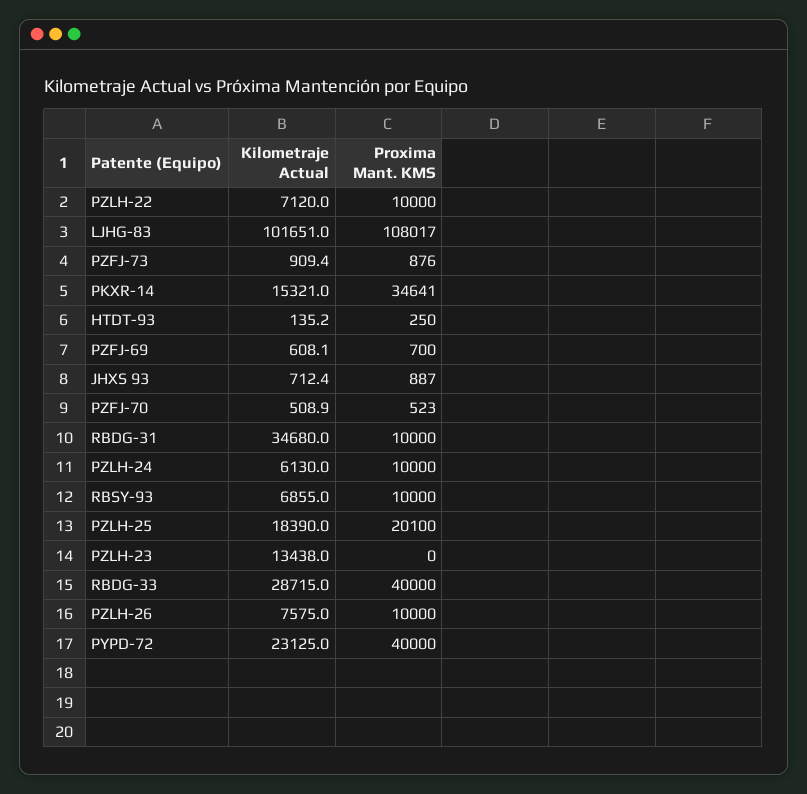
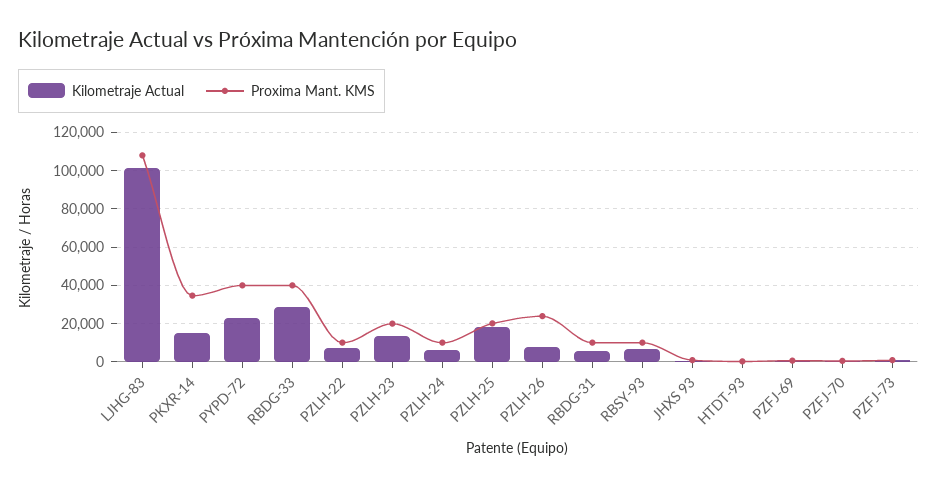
  {
    "Kilometraje Actual": {
      "PZLH-22": 7120,
      "LJHG-83": 101651,
      "PZFJ-73": 909.4,
      "PKXR-14": 15321,
      "HTDT-93": 135.2,
      "PZFJ-69": 608.1,
      "JHXS 93": 712.4,
      "PZFJ-70": 508.9,
-     "RBDG-31": 34680,
+     "RBDG-31": 5000,
      "PZLH-24": 6130,
      "RBSY-93": 6855,
      "PZLH-25": 18390,
      "PZLH-23": 13438,
      "RBDG-33": 28715,
      "PZLH-26": 7575,
      "PYPD-72": 23125
    },
    "Proxima Mant. KMS": {
      "PZLH-22": 10000,
      "LJHG-83": 108017,
      "PZFJ-73": 876,
      "PKXR-14": 34641,
      "HTDT-93": 250,
      "PZFJ-69": 700,
      "JHXS 93": 887,
      "PZFJ-70": 523,
      "RBDG-31": 10000,
      "PZLH-24": 10000,
      "RBSY-93": 10000,
      "PZLH-25": 20100,
-     "PZLH-23": 0,
+     "PZLH-23": 20000,
      "RBDG-33": 40000,
-     "PZLH-26": 10000,
+     "PZLH-26": 25000,
      "PYPD-72": 40000
    }
  }

